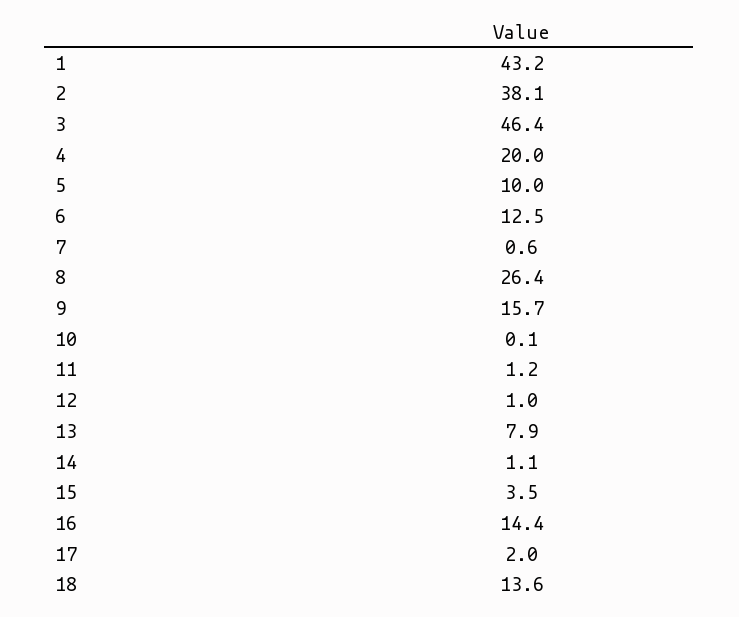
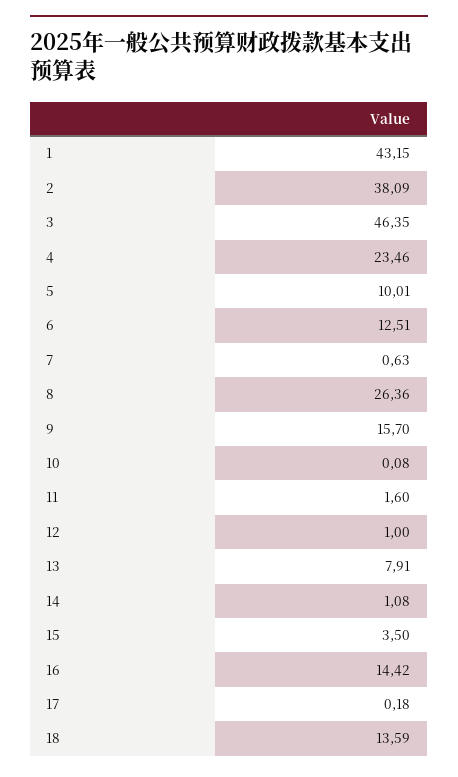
  {
    "1": 43.15,
    "2": 38.09,
    "3": 46.35,
-   "4": 20,
+   "4": 23.46,
    "5": 10.01,
    "6": 12.51,
    "7": 0.63,
    "8": 26.36,
    "9": 15.7,
    "10": 0.08,
-   "11": 1.2,
+   "11": 1.6,
    "12": 1,
    "13": 7.91,
    "14": 1.08,
    "15": 3.5,
    "16": 14.42,
-   "17": 2,
+   "17": 0.18,
    "18": 13.59
  }

